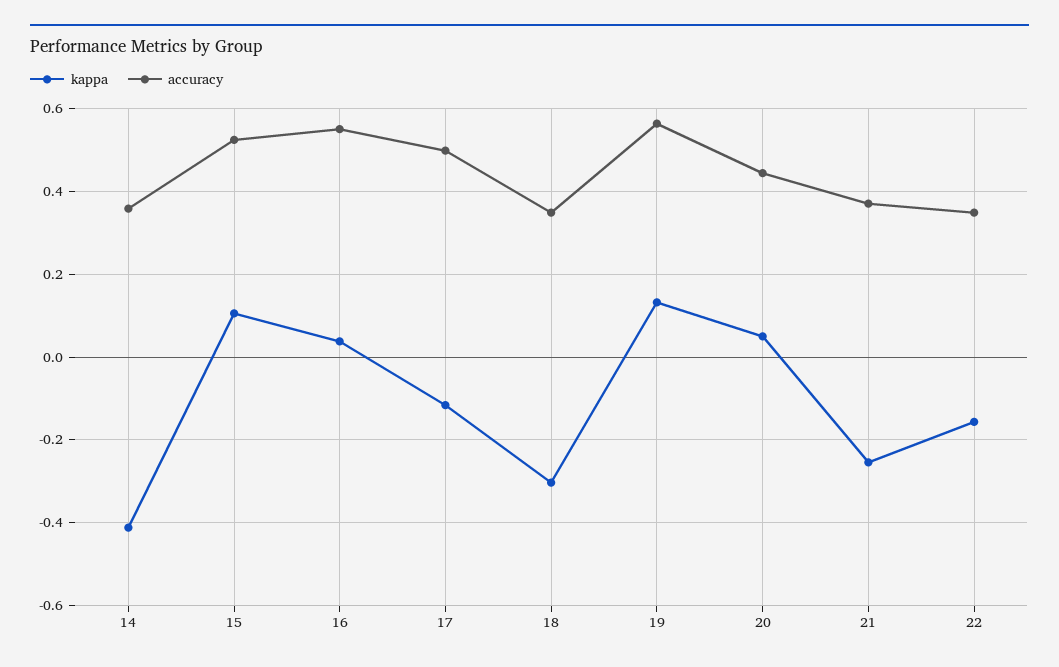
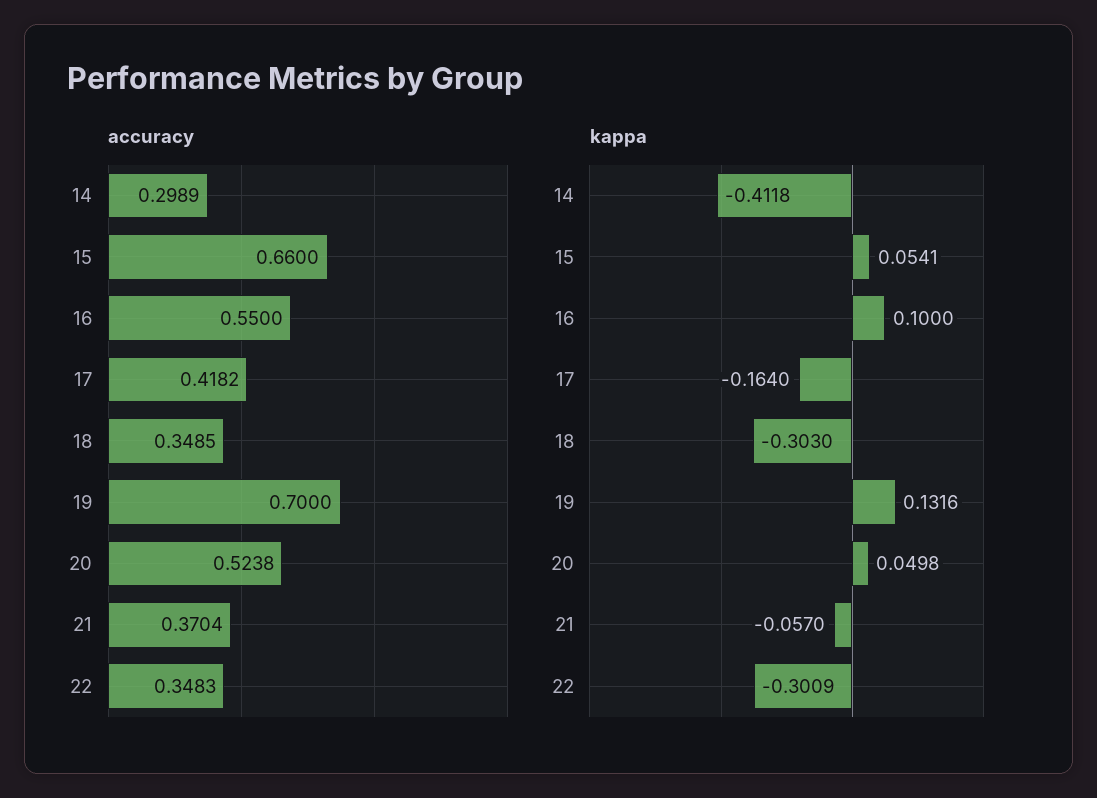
  {
    "kappa": {
      "14": -0.4118,
-     "15": 0.1,
+     "15": 0.0541,
-     "16": 0.04,
+     "16": 0.1,
-     "17": -0.12,
+     "17": -0.164,
      "18": -0.303,
      "19": 0.1316,
      "20": 0.0498,
-     "21": -0.26,
+     "21": -0.057,
-     "22": -0.16
+     "22": -0.3009
    },
    "accuracy": {
-     "14": 0.36,
+     "14": 0.2989,
-     "15": 0.52,
+     "15": 0.66,
      "16": 0.55,
-     "17": 0.5,
+     "17": 0.4182,
      "18": 0.3485,
-     "19": 0.56,
+     "19": 0.7,
-     "20": 0.44,
+     "20": 0.5238,
      "21": 0.3704,
      "22": 0.3483
    }
  }

